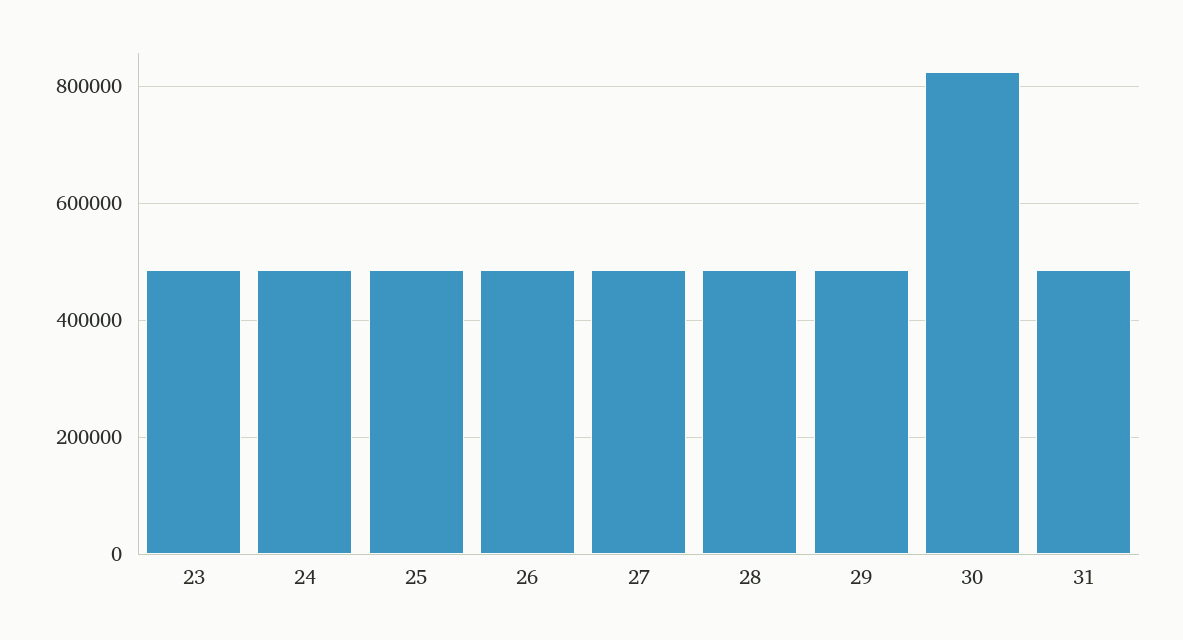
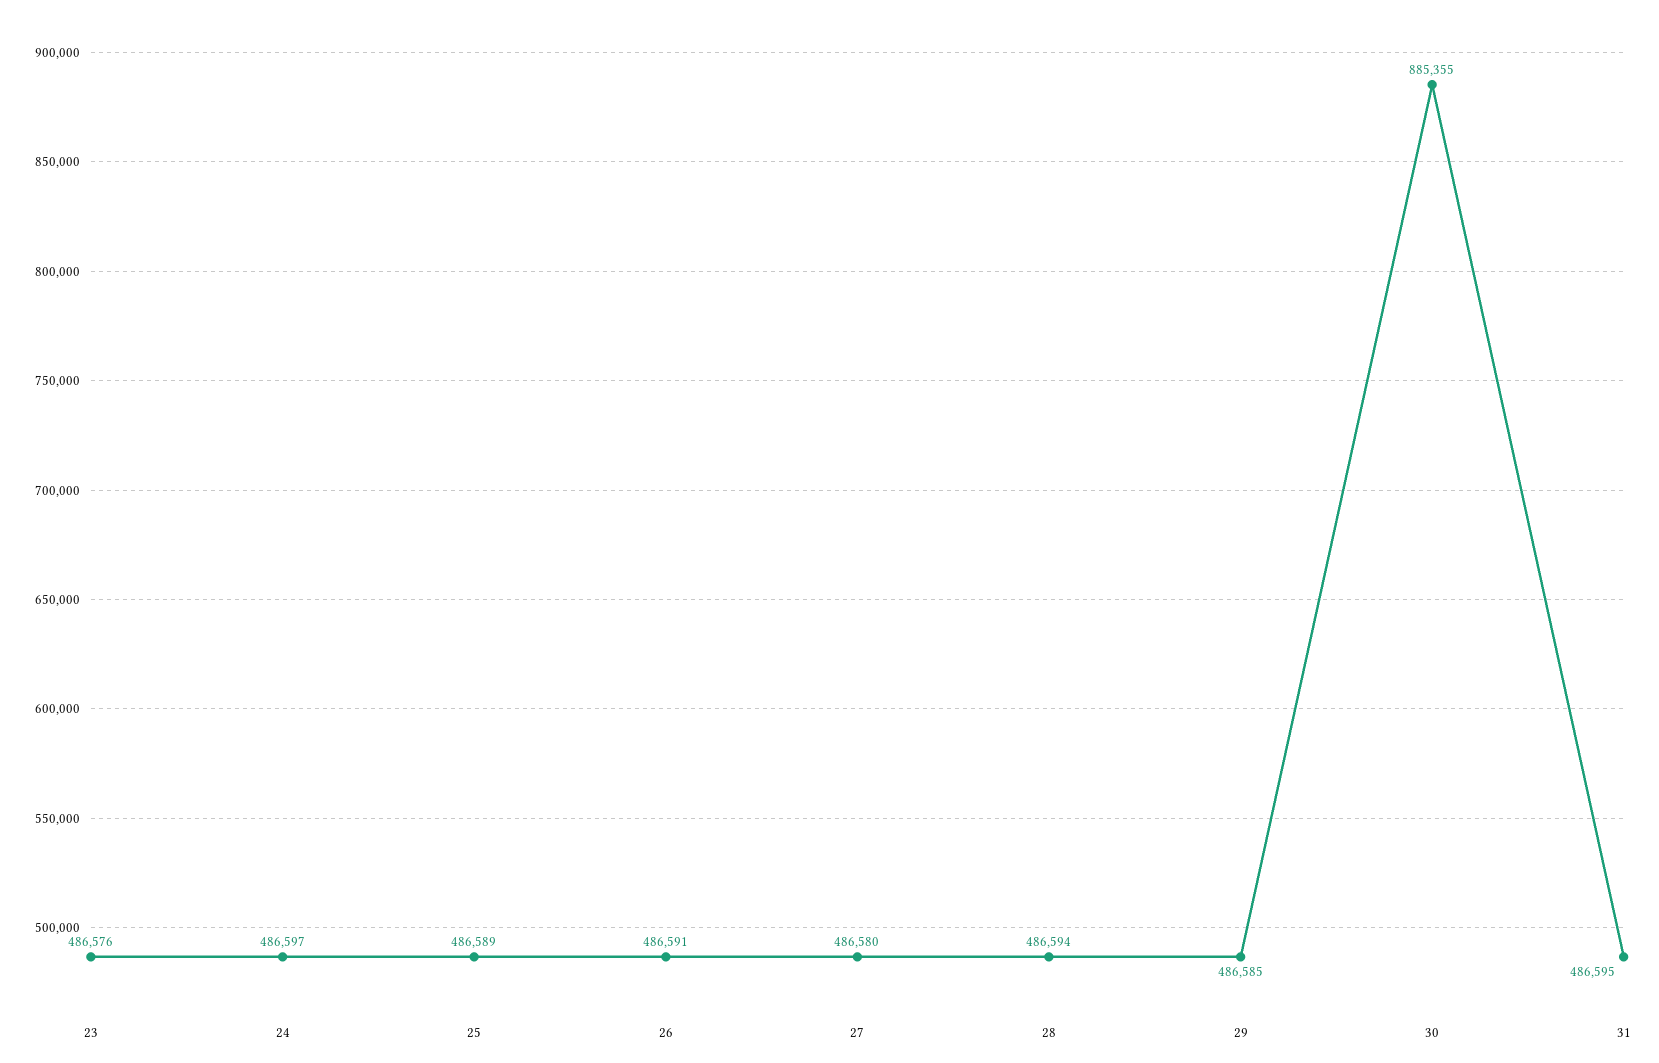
  {
    "23": 486576,
    "24": 486597,
    "25": 486589,
    "26": 486591,
    "27": 486580,
    "28": 486594,
    "29": 486585,
-   "30": 820000,
+   "30": 885355,
    "31": 486595
  }

